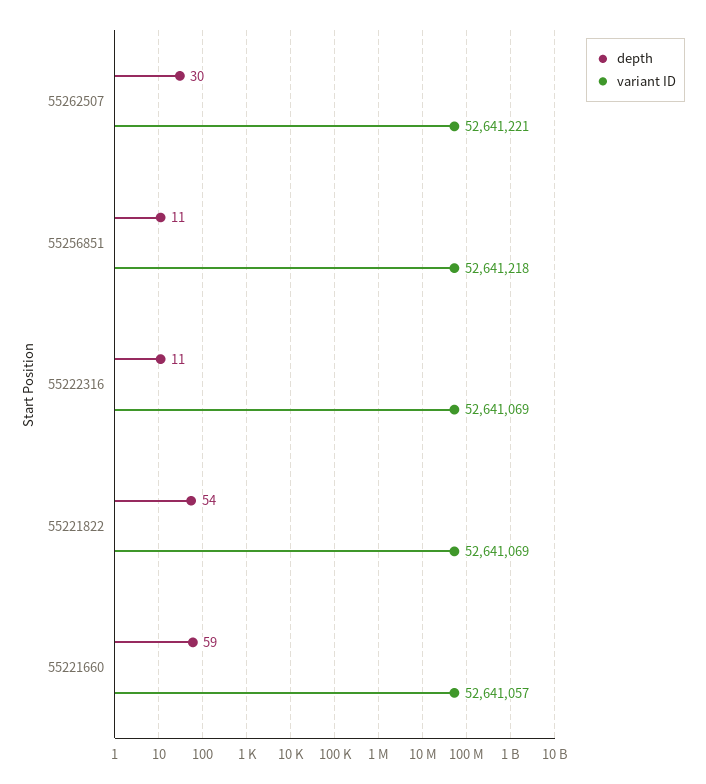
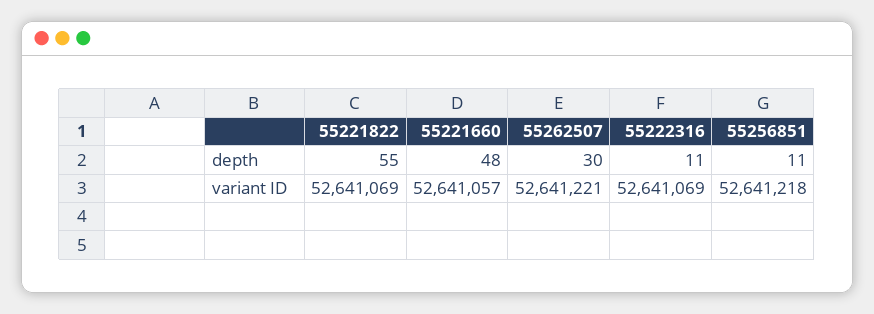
  {
    "depth": {
      "55262507": 30,
      "55256851": 11,
      "55222316": 11,
-     "55221822": 54,
+     "55221822": 55,
-     "55221660": 59
+     "55221660": 48
    },
    "variant ID": {
      "55262507": 52641221,
      "55256851": 52641218,
      "55222316": 52641069,
      "55221822": 52641069,
      "55221660": 52641057
    }
  }

